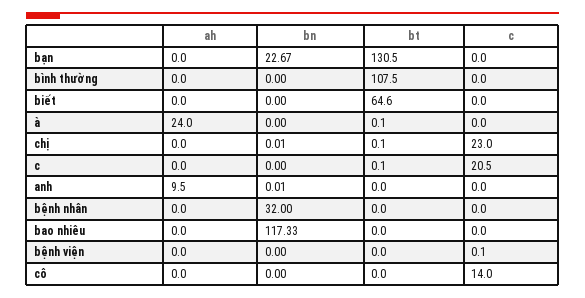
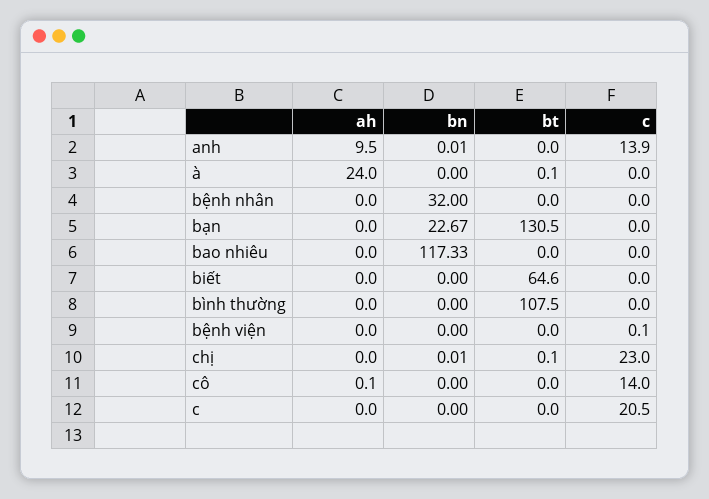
  {
    "ah": {
      "bạn": 0,
      "bình thường": 0,
      "biết": 0,
      "à": 24,
      "chị": 0,
      "c": 0,
      "anh": 9.5,
      "bệnh nhân": 0,
      "bao nhiêu": 0,
      "bệnh viện": 0,
-     "cô": 0
+     "cô": 0.1
    },
    "bn": {
      "bạn": 22.67,
      "bình thường": 0,
      "biết": 0,
      "à": 0,
      "chị": 0.01,
      "c": 0,
      "anh": 0.01,
      "bệnh nhân": 32,
      "bao nhiêu": 117.33,
      "bệnh viện": 0,
      "cô": 0
    },
    "bt": {
      "bạn": 130.5,
      "bình thường": 107.5,
      "biết": 64.6,
      "à": 0.1,
      "chị": 0.1,
-     "c": 0.1,
+     "c": 0,
      "anh": 0,
      "bệnh nhân": 0,
      "bao nhiêu": 0,
      "bệnh viện": 0,
      "cô": 0
    },
    "c": {
      "bạn": 0,
      "bình thường": 0,
      "biết": 0,
      "à": 0,
      "chị": 23,
      "c": 20.5,
-     "anh": 0,
+     "anh": 13.9,
      "bệnh nhân": 0,
      "bao nhiêu": 0,
      "bệnh viện": 0.1,
      "cô": 14
    }
  }

